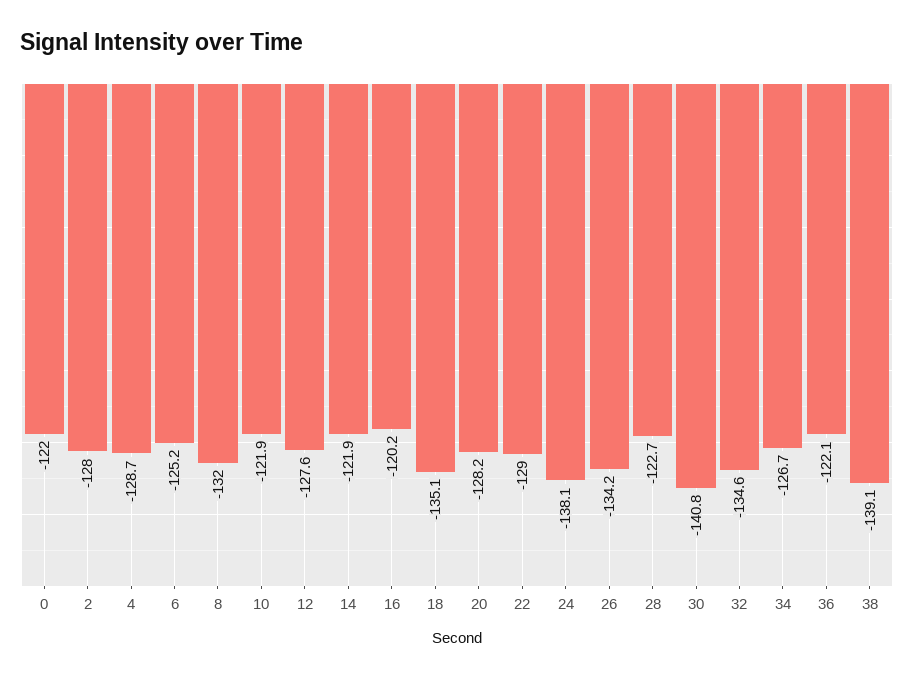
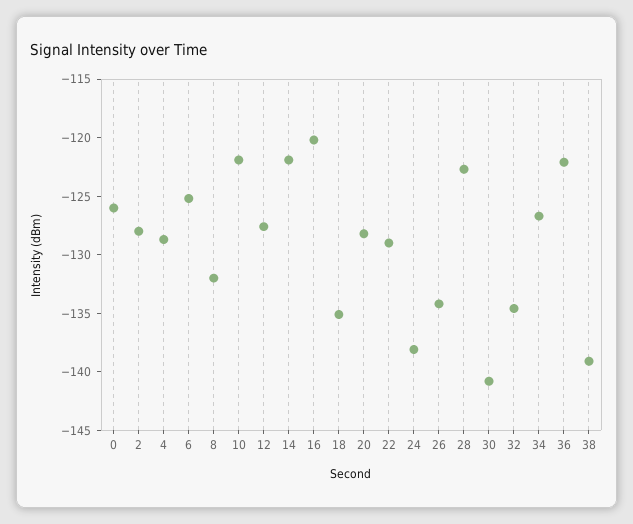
  {
-   "0": -122,
+   "0": -126,
    "2": -128,
    "4": -128.7,
    "6": -125.2,
    "8": -132,
    "10": -121.9,
    "12": -127.6,
    "14": -121.9,
    "16": -120.2,
    "18": -135.1,
    "20": -128.2,
    "22": -129,
    "24": -138.1,
    "26": -134.2,
    "28": -122.7,
    "30": -140.8,
    "32": -134.6,
    "34": -126.7,
    "36": -122.1,
    "38": -139.1
  }

